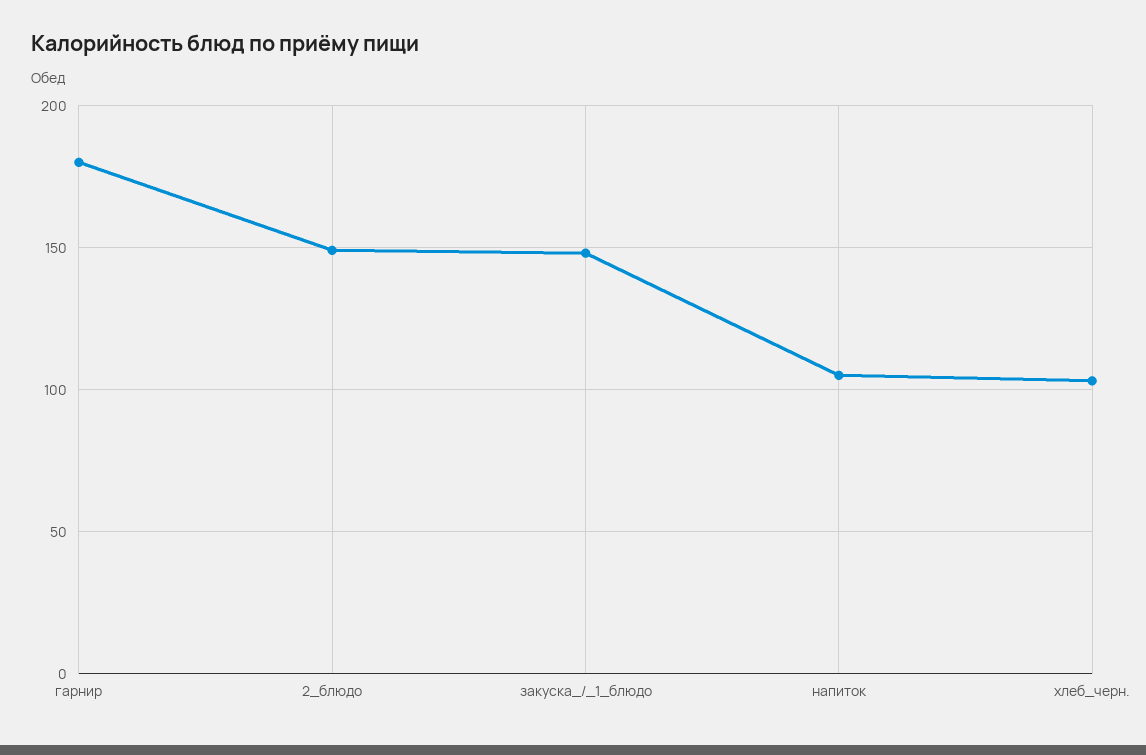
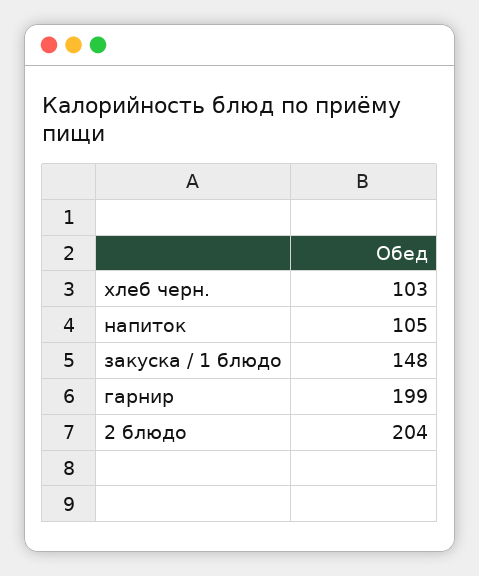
  {
-   "гарнир": 180,
+   "гарнир": 199,
-   "2_блюдо": 150,
+   "2_блюдо": 204,
    "закуска_/_1_блюдо": 148,
    "напиток": 105,
    "хлеб_черн.": 103
  }

